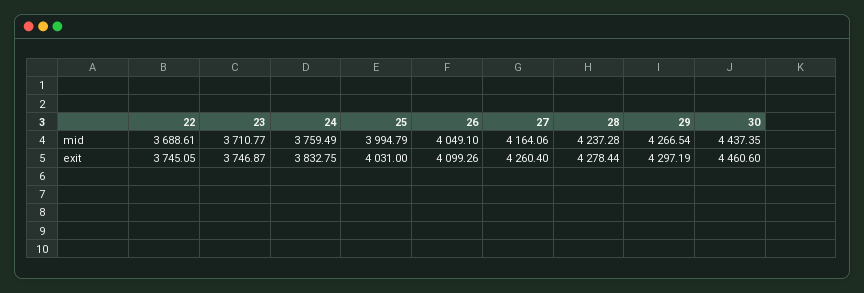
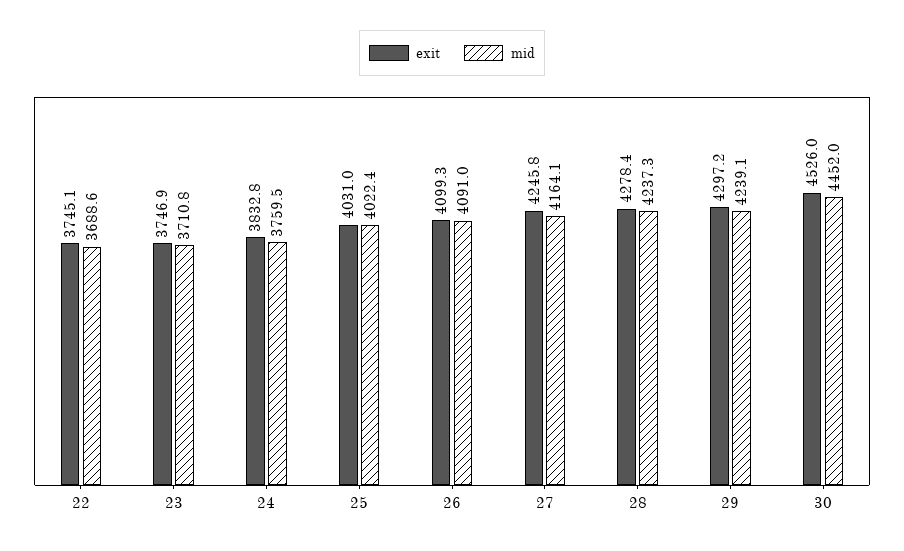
  {
    "mid": {
      "22": 3688.61,
      "23": 3710.77,
      "24": 3759.49,
-     "25": 3994.79,
+     "25": 4022.4,
-     "26": 4049.1,
+     "26": 4091,
      "27": 4164.06,
      "28": 4237.28,
-     "29": 4266.54,
+     "29": 4239.1,
-     "30": 4437.35
+     "30": 4452
    },
    "exit": {
      "22": 3745.05,
      "23": 3746.87,
      "24": 3832.75,
      "25": 4031,
      "26": 4099.26,
-     "27": 4260.4,
+     "27": 4245.8,
      "28": 4278.44,
      "29": 4297.19,
-     "30": 4460.6
+     "30": 4526
    }
  }

